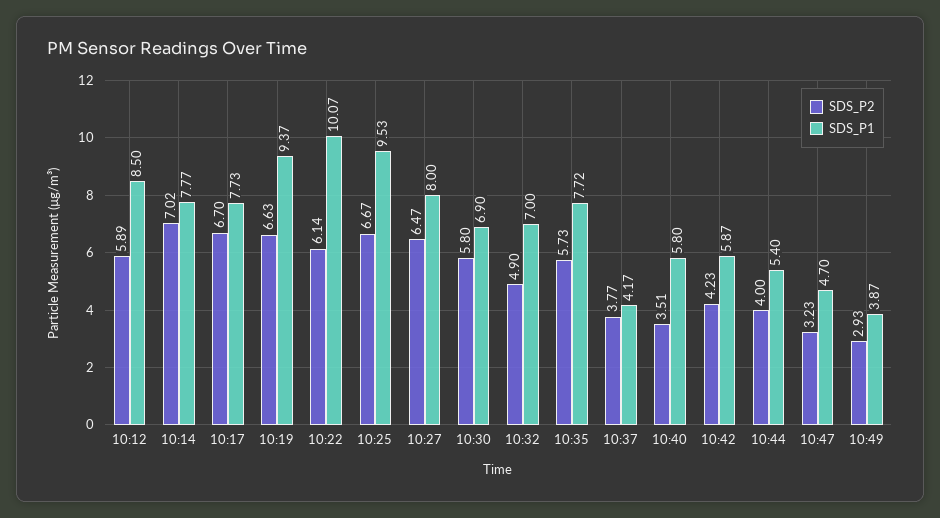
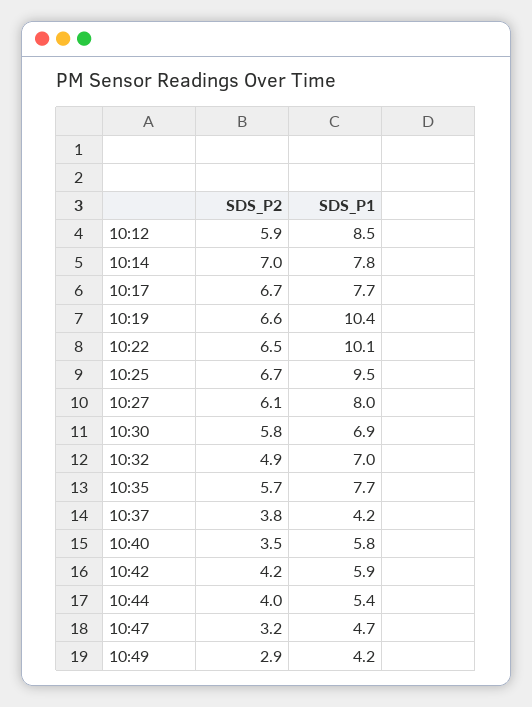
  {
    "SDS_P2": {
      "10:12": 5.89,
      "10:14": 7.02,
      "10:17": 6.7,
      "10:19": 6.63,
-     "10:22": 6.14,
+     "10:22": 6.5,
      "10:25": 6.67,
-     "10:27": 6.47,
+     "10:27": 6.1,
      "10:30": 5.8,
      "10:32": 4.9,
      "10:35": 5.73,
      "10:37": 3.77,
      "10:40": 3.51,
      "10:42": 4.23,
      "10:44": 4,
      "10:47": 3.23,
      "10:49": 2.93
    },
    "SDS_P1": {
      "10:12": 8.5,
      "10:14": 7.77,
      "10:17": 7.73,
-     "10:19": 9.37,
+     "10:19": 10.4,
      "10:22": 10.07,
      "10:25": 9.53,
      "10:27": 8,
      "10:30": 6.9,
      "10:32": 7,
      "10:35": 7.72,
      "10:37": 4.17,
      "10:40": 5.8,
      "10:42": 5.87,
      "10:44": 5.4,
      "10:47": 4.7,
-     "10:49": 3.87
+     "10:49": 4.2
    }
  }

